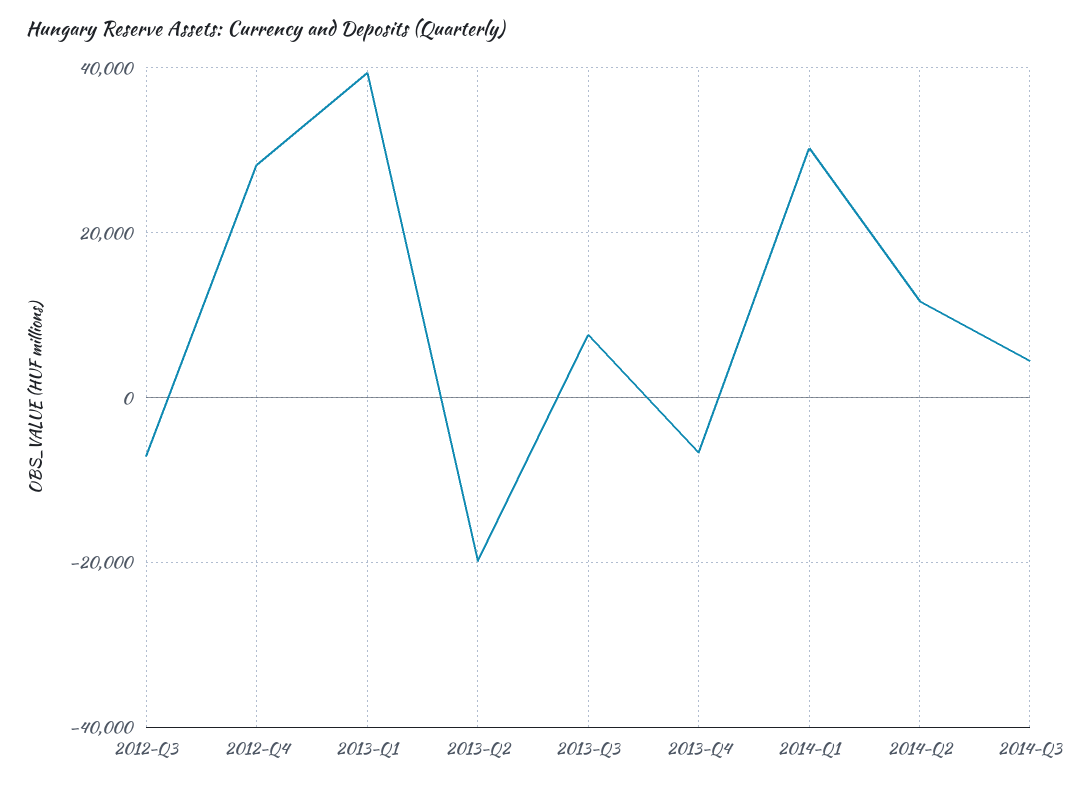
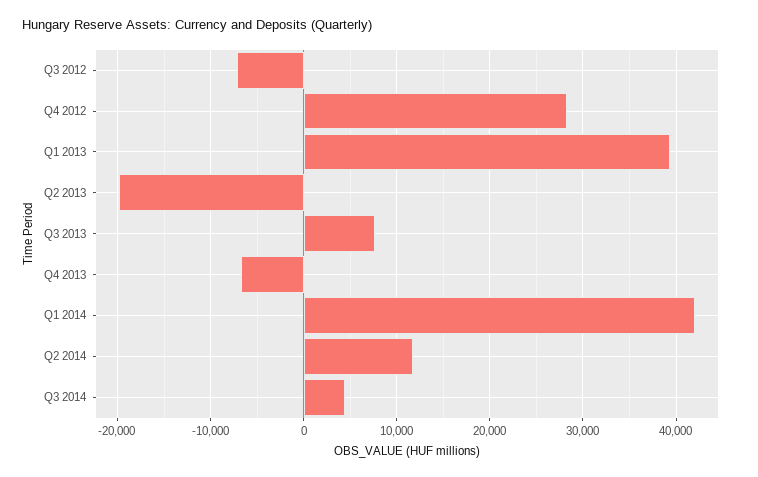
  {
    "2012-Q3": -7000,
    "2012-Q4": 28000,
    "2013-Q1": 39000,
    "2013-Q2": -20000,
    "2013-Q3": 8000,
    "2013-Q4": -7000,
-   "2014-Q1": 30000,
+   "2014-Q1": 42000,
    "2014-Q2": 12000,
    "2014-Q3": 4000
  }

